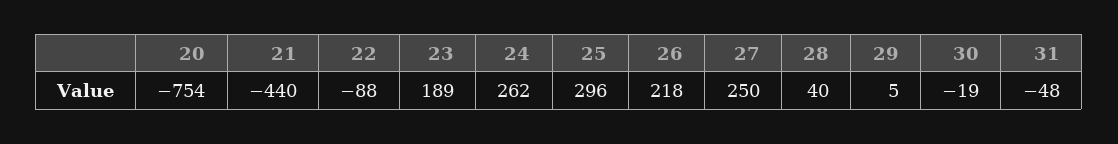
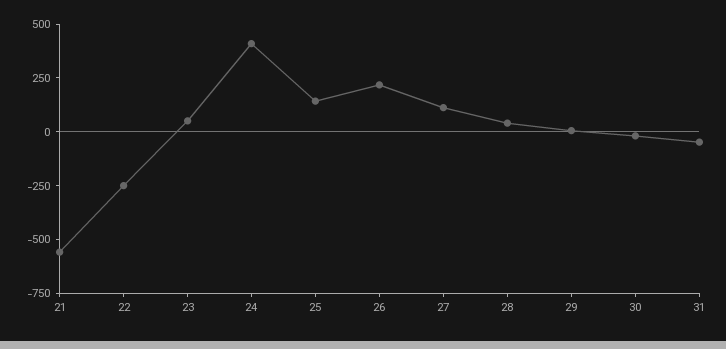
  {
-   "20": -754,
-   "21": -440,
+   "21": -550,
-   "22": -88,
+   "22": -250,
-   "23": 189,
+   "23": 50,
-   "24": 262,
+   "24": 400,
-   "25": 296,
+   "25": 150,
    "26": 218,
-   "27": 250,
+   "27": 100,
    "28": 40,
    "29": 5,
    "30": -19,
    "31": -48
  }

